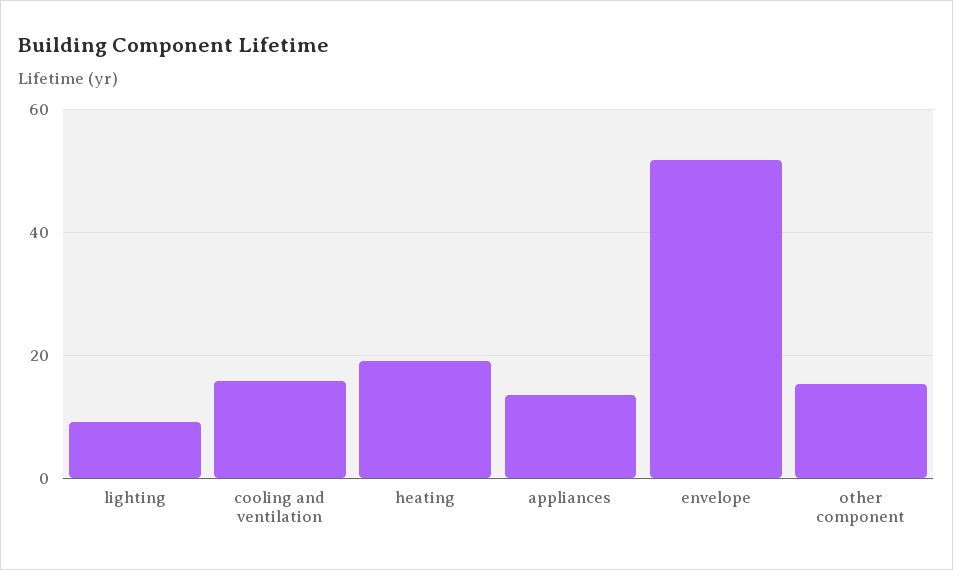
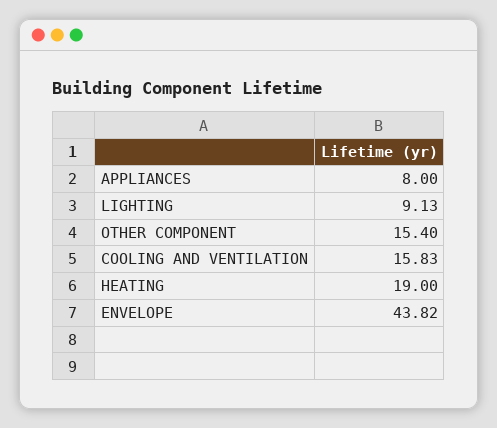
  {
    "lighting": 9.13,
    "cooling and ventilation": 15.83,
    "heating": 19,
-   "appliances": 14,
+   "appliances": 8,
-   "envelope": 52,
+   "envelope": 43.82,
    "other component": 15.4
  }

